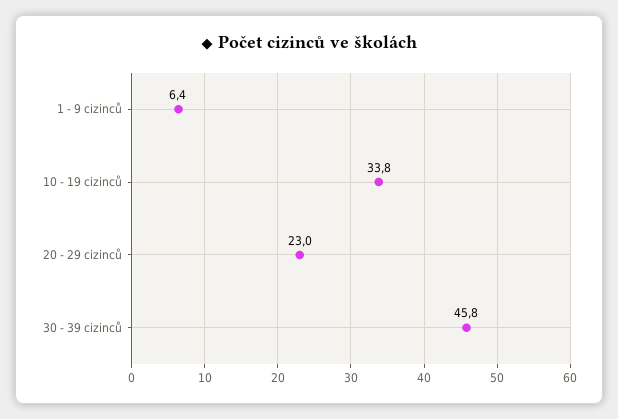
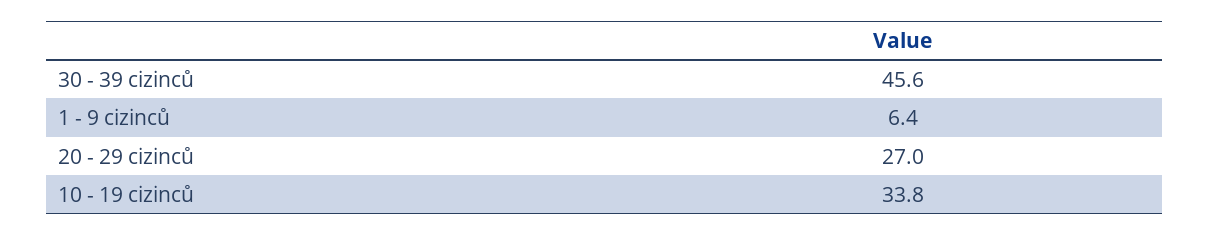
  {
    "1 - 9 cizinců": 6.4,
    "10 - 19 cizinců": 33.8,
-   "20 - 29 cizinců": 23,
+   "20 - 29 cizinců": 27,
-   "30 - 39 cizinců": 45.8
+   "30 - 39 cizinců": 45.6
  }

